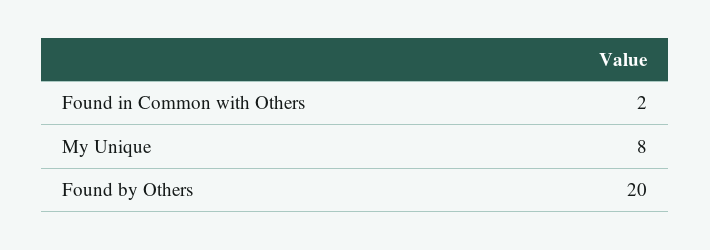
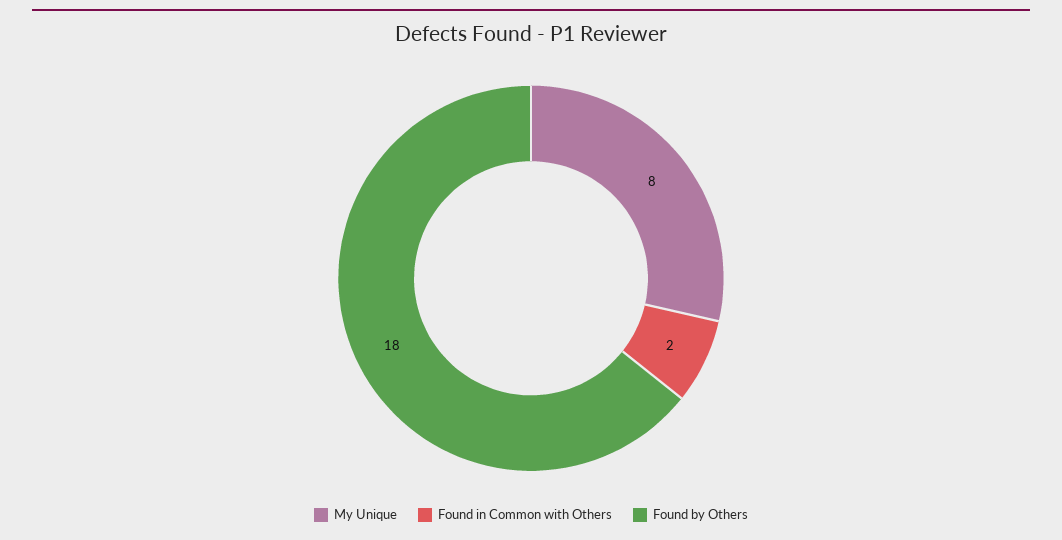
  {
    "Found in Common with Others": 2,
    "My Unique": 8,
-   "Found by Others": 20
+   "Found by Others": 18
  }

